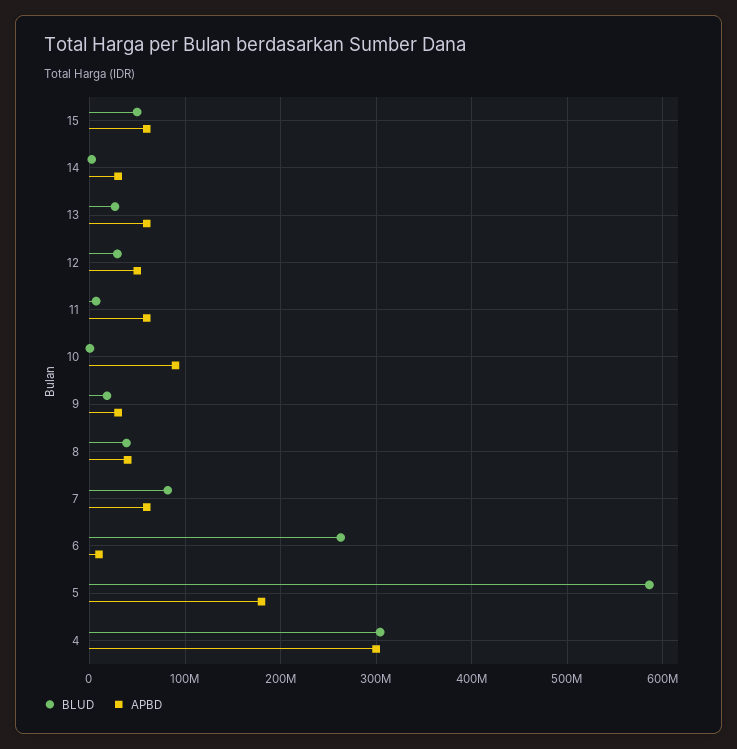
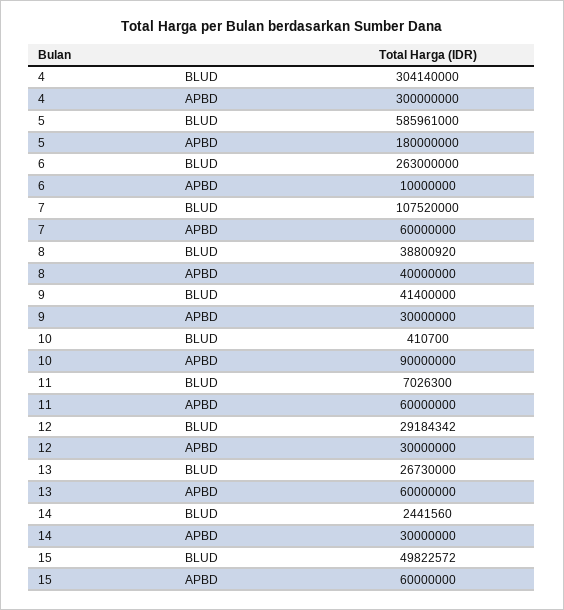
  {
    "BLUD": {
      "15": 49822572,
      "14": 2441560,
      "13": 26730000,
      "12": 29184342,
      "11": 7026300,
      "10": 410700,
-     "9": 20000000,
+     "9": 41400000,
      "8": 38800920,
-     "7": 80000000,
+     "7": 107520000,
      "6": 263000000,
      "5": 585961000,
      "4": 304140000
    },
    "APBD": {
      "15": 60000000,
      "14": 30000000,
      "13": 60000000,
-     "12": 50000000,
+     "12": 30000000,
      "11": 60000000,
      "10": 90000000,
      "9": 30000000,
      "8": 40000000,
      "7": 60000000,
      "6": 10000000,
      "5": 180000000,
      "4": 300000000
    }
  }

